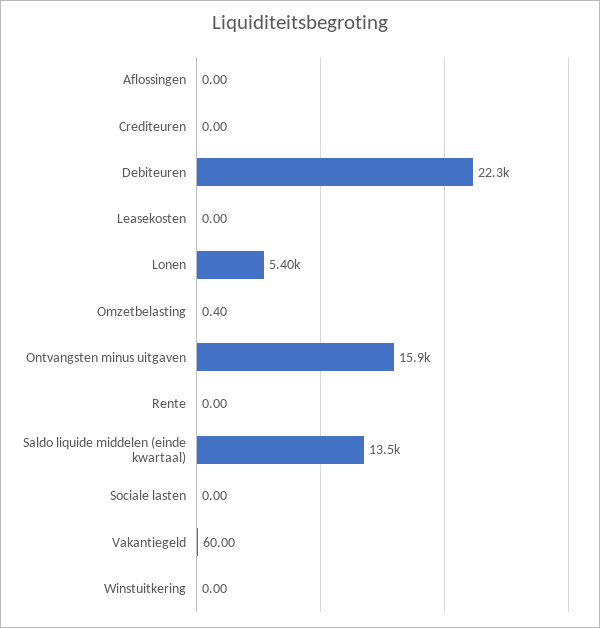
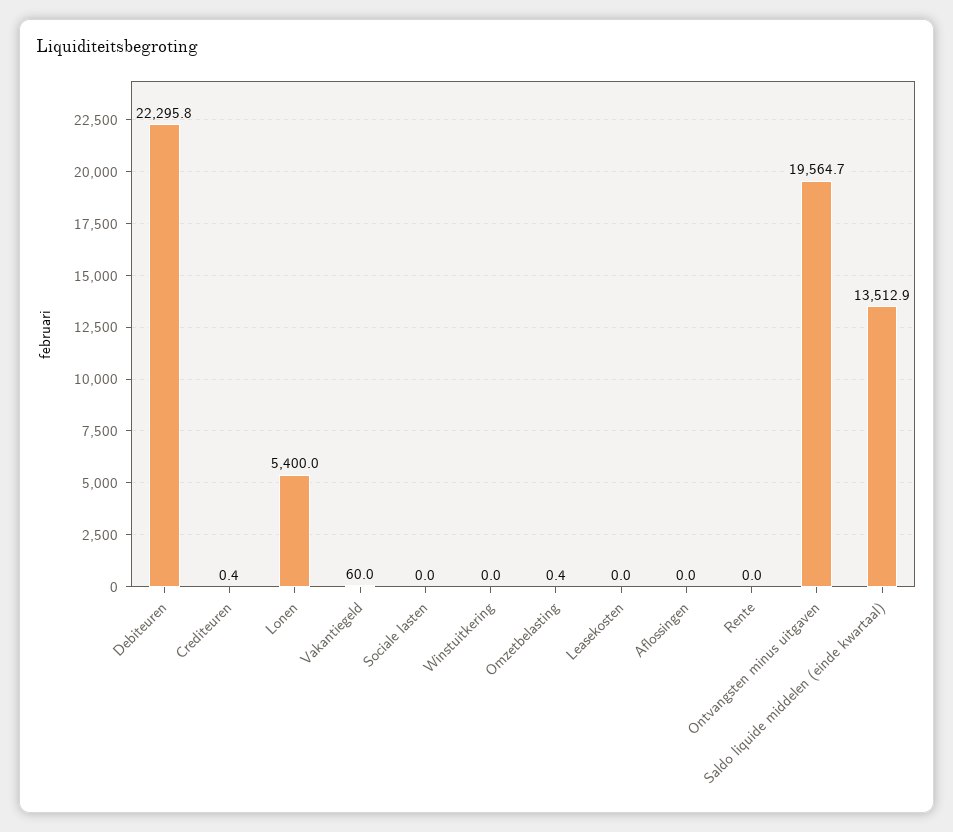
  {
    "Aflossingen": 0,
-   "Crediteuren": 0,
+   "Crediteuren": 0.4,
    "Debiteuren": 22295.8,
    "Leasekosten": 0,
    "Lonen": 5400,
    "Omzetbelasting": 0.4,
-   "Ontvangsten minus uitgaven": 15900,
+   "Ontvangsten minus uitgaven": 19564.7,
    "Rente": 0,
    "Saldo liquide middelen (einde kwartaal)": 13512.9,
    "Sociale lasten": 0,
    "Vakantiegeld": 60,
    "Winstuitkering": 0
  }

